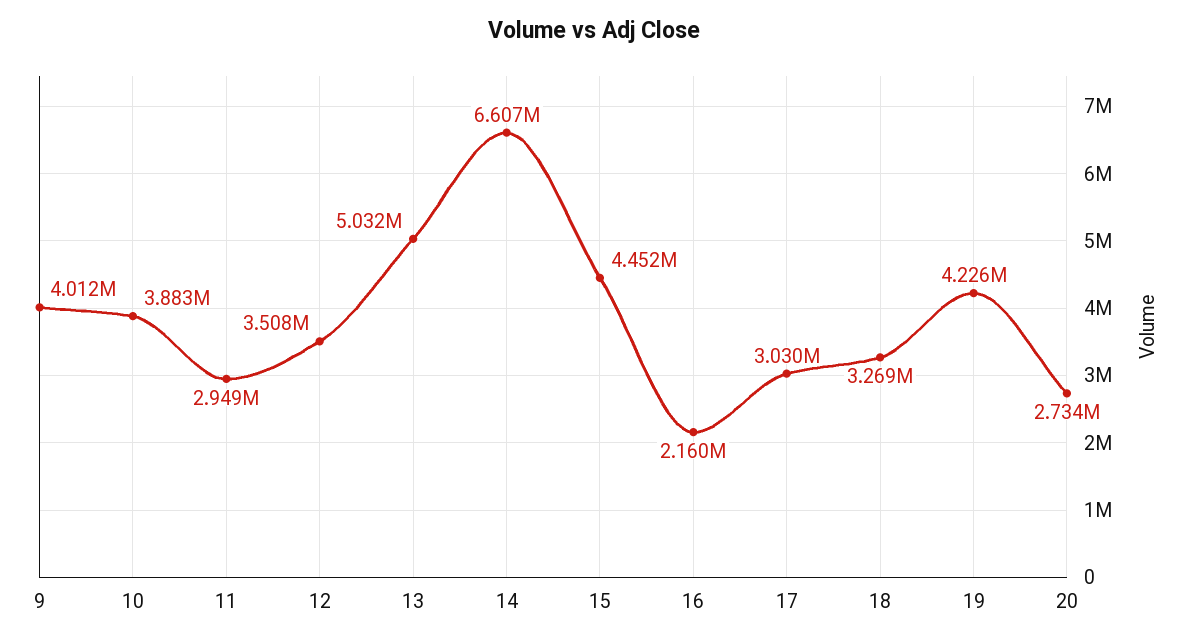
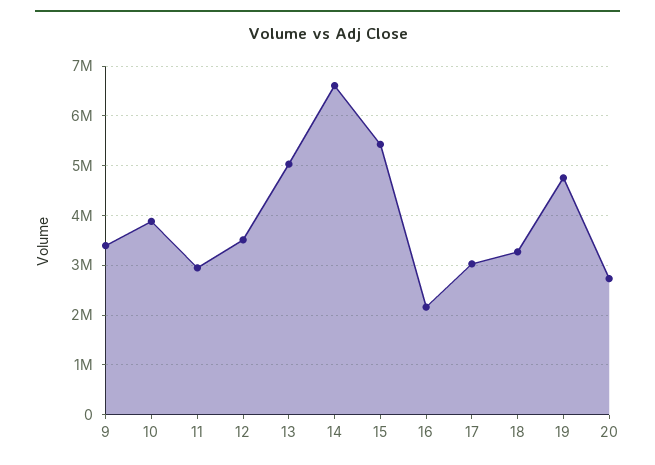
  {
-   "9": 4012000,
+   "9": 3400000,
    "10": 3883000,
    "11": 2949000,
    "12": 3508000,
    "13": 5032000,
    "14": 6607000,
-   "15": 4452000,
+   "15": 5400000,
    "16": 2160000,
    "17": 3030000,
    "18": 3269000,
-   "19": 4226000,
+   "19": 4800000,
    "20": 2734000
  }

